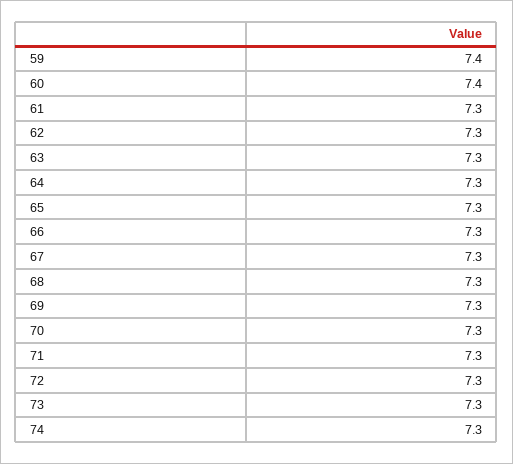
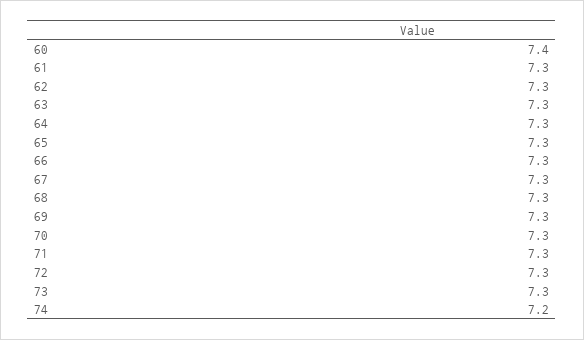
  {
-   "59": 7.4,
    "60": 7.4,
    "61": 7.3,
    "62": 7.3,
    "63": 7.3,
    "64": 7.3,
    "65": 7.3,
    "66": 7.3,
    "67": 7.3,
    "68": 7.3,
    "69": 7.3,
    "70": 7.3,
    "71": 7.3,
    "72": 7.3,
    "73": 7.3,
-   "74": 7.3
+   "74": 7.2
  }

